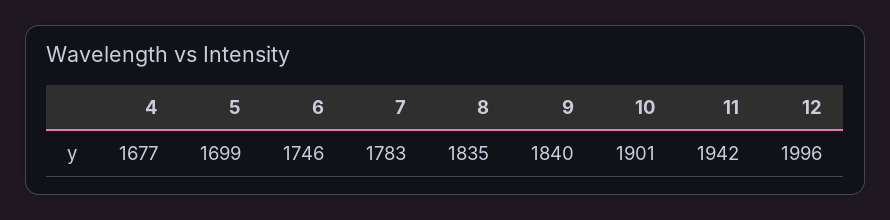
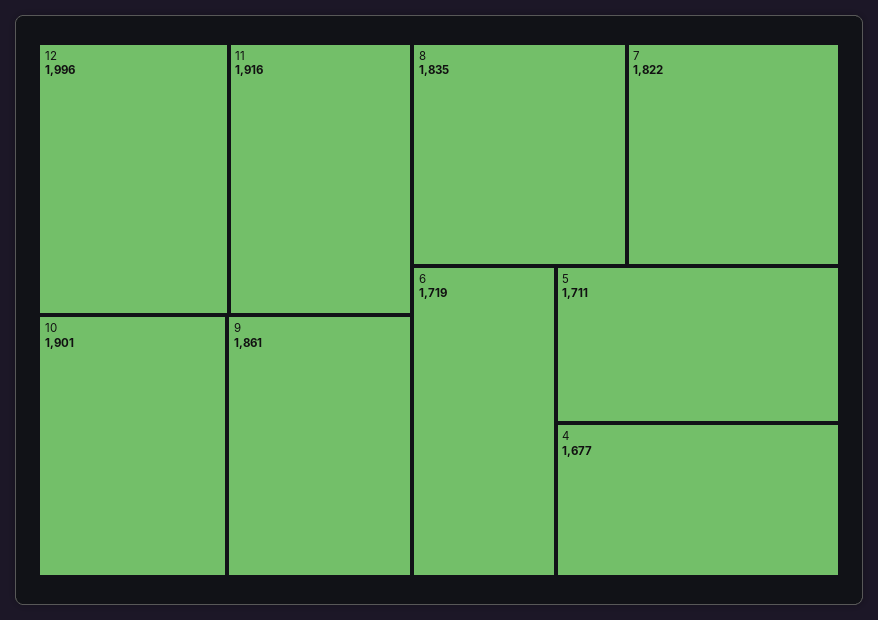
  {
    "4": 1677,
-   "5": 1699,
+   "5": 1711,
-   "6": 1746,
+   "6": 1719,
-   "7": 1783,
+   "7": 1822,
    "8": 1835,
-   "9": 1840,
+   "9": 1861,
    "10": 1901,
-   "11": 1942,
+   "11": 1916,
    "12": 1996
  }

